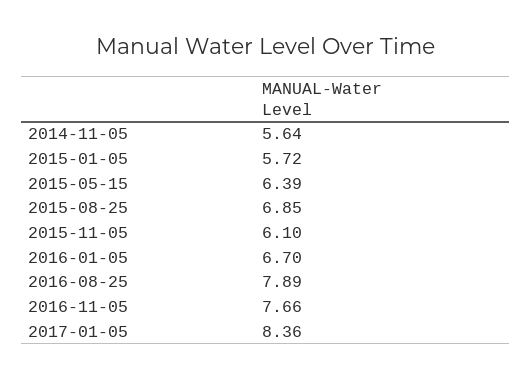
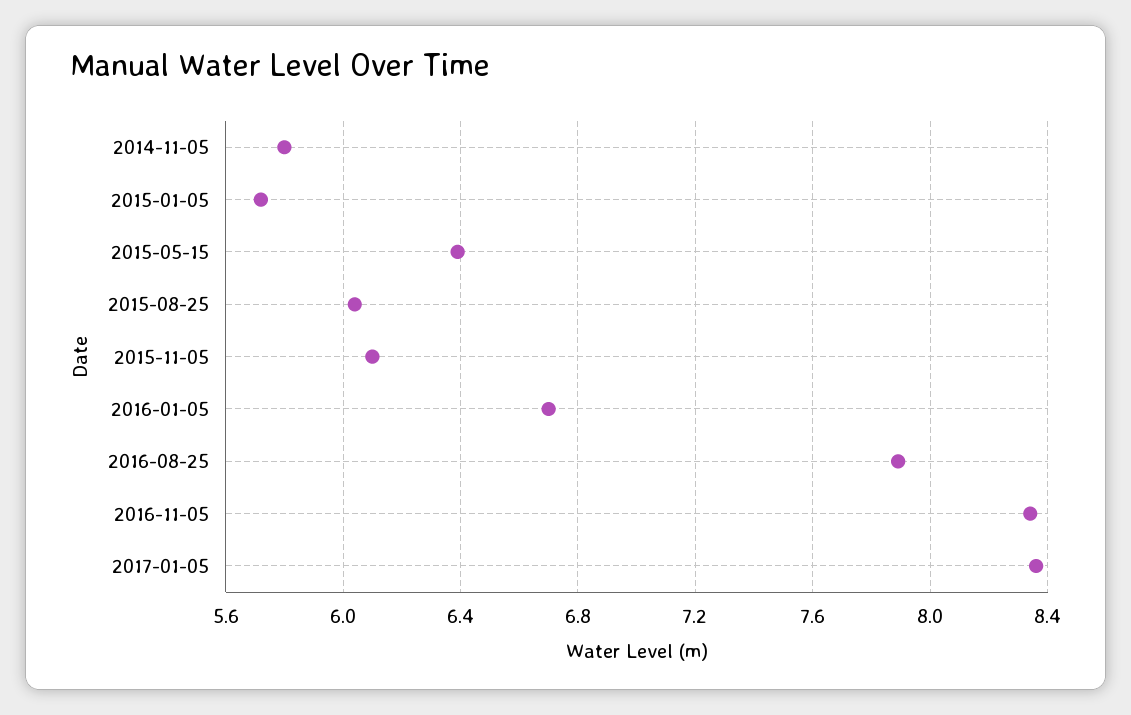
  {
-   "2014-11-05": 5.64,
+   "2014-11-05": 5.8,
    "2015-01-05": 5.72,
    "2015-05-15": 6.39,
-   "2015-08-25": 6.85,
+   "2015-08-25": 6.05,
    "2015-11-05": 6.1,
    "2016-01-05": 6.7,
    "2016-08-25": 7.89,
-   "2016-11-05": 7.66,
+   "2016-11-05": 8.35,
    "2017-01-05": 8.36
  }

